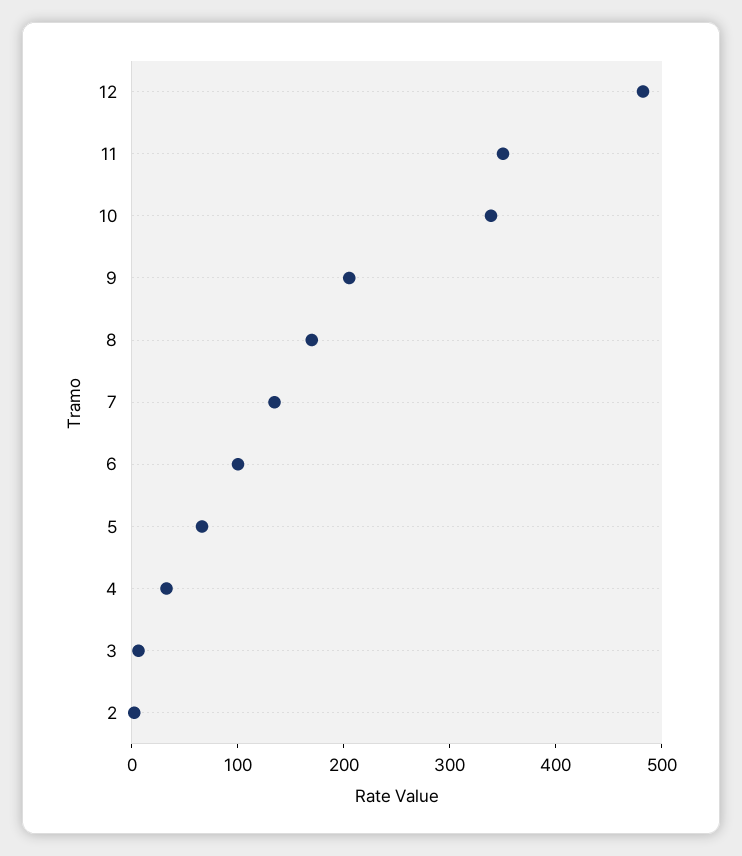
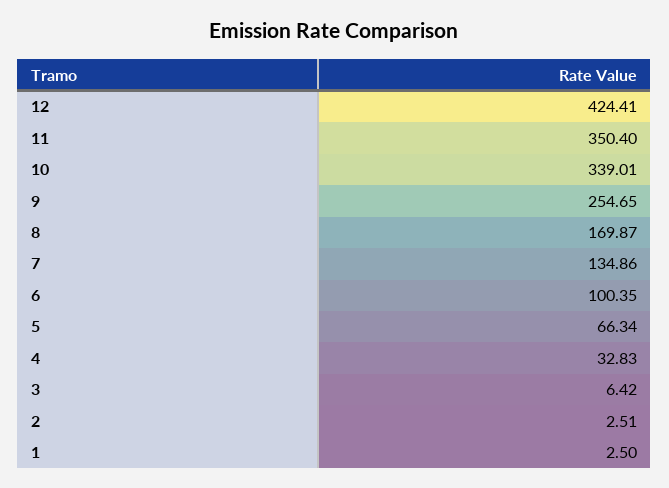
  {
-   "12": 480,
+   "12": 424.41,
    "11": 350.4,
    "10": 339.01,
-   "9": 200,
+   "9": 254.65,
    "8": 169.87,
    "7": 134.86,
    "6": 100.35,
    "5": 66.34,
    "4": 32.83,
    "3": 6.42,
-   "2": 2.51
+   "2": 2.51,
+   "1": 2.5
  }

